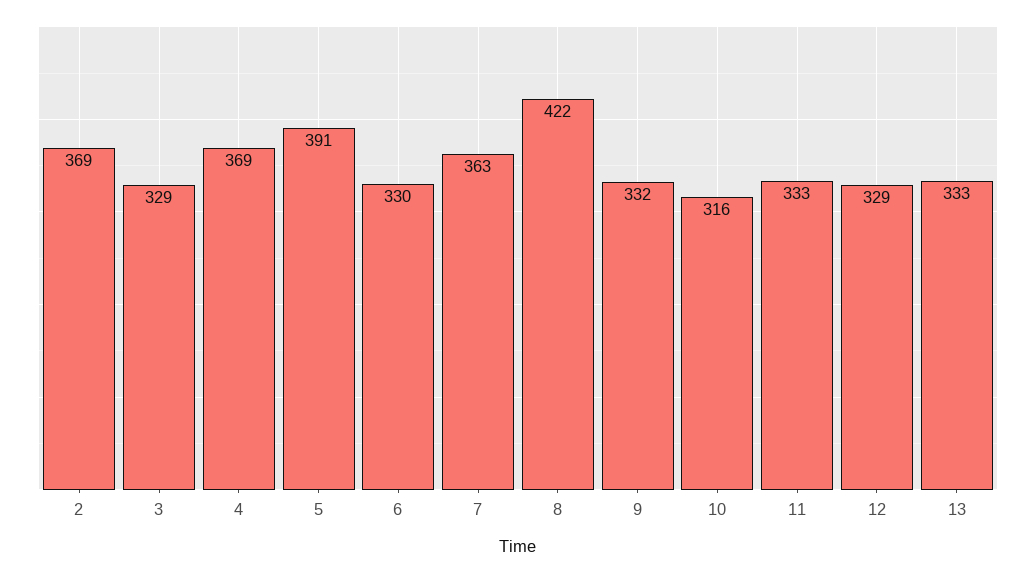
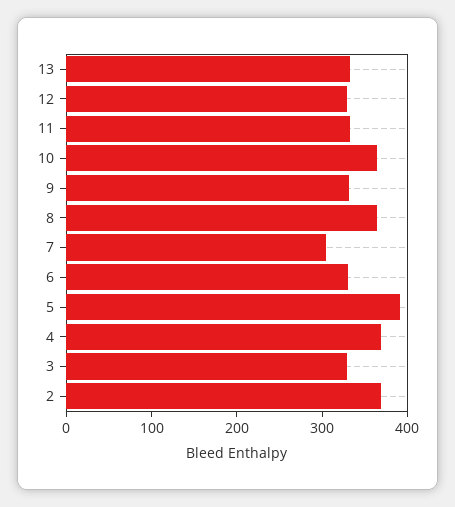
  {
    "2": 369,
    "3": 329,
    "4": 369,
    "5": 391,
    "6": 330,
-   "7": 363,
+   "7": 300,
-   "8": 422,
+   "8": 360,
    "9": 332,
-   "10": 316,
+   "10": 360,
    "11": 333,
    "12": 329,
    "13": 333
  }

